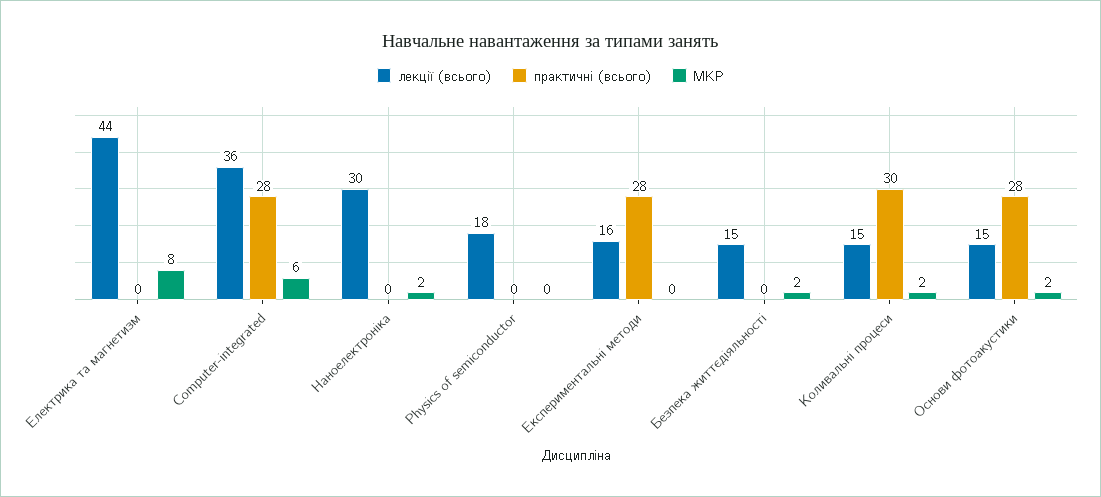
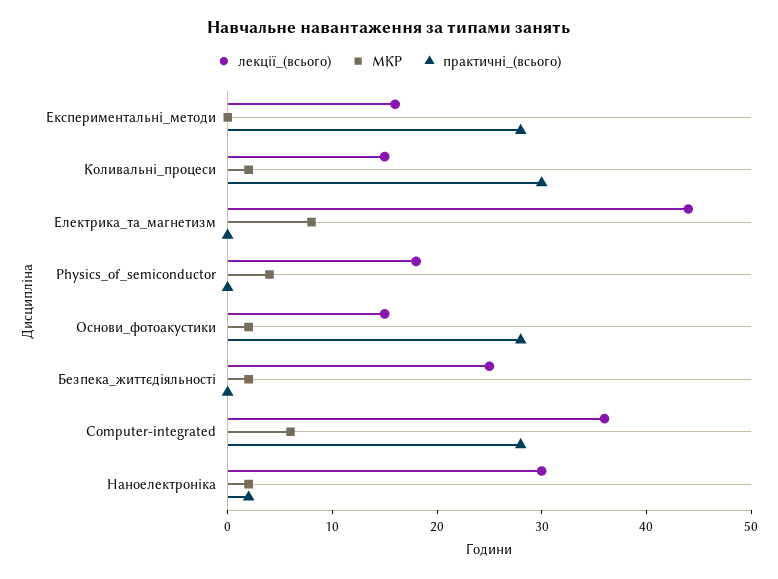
  {
    "лекції (всього)": {
      "Електрика та магнетизм": 44,
      "Computer-integrated": 36,
      "Наноелектроніка": 30,
      "Physics of semiconductor": 18,
      "Експериментальні методи": 16,
-     "Безпека життєдіяльності": 15,
+     "Безпека життєдіяльності": 25,
      "Коливальні процеси": 15,
      "Основи фотоакустики": 15
    },
    "практичні (всього)": {
      "Електрика та магнетизм": 0,
      "Computer-integrated": 28,
-     "Наноелектроніка": 0,
+     "Наноелектроніка": 2,
      "Physics of semiconductor": 0,
      "Експериментальні методи": 28,
      "Безпека життєдіяльності": 0,
      "Коливальні процеси": 30,
      "Основи фотоакустики": 28
    },
    "МКР": {
      "Електрика та магнетизм": 8,
      "Computer-integrated": 6,
      "Наноелектроніка": 2,
-     "Physics of semiconductor": 0,
+     "Physics of semiconductor": 4,
      "Експериментальні методи": 0,
      "Безпека життєдіяльності": 2,
      "Коливальні процеси": 2,
      "Основи фотоакустики": 2
    }
  }

